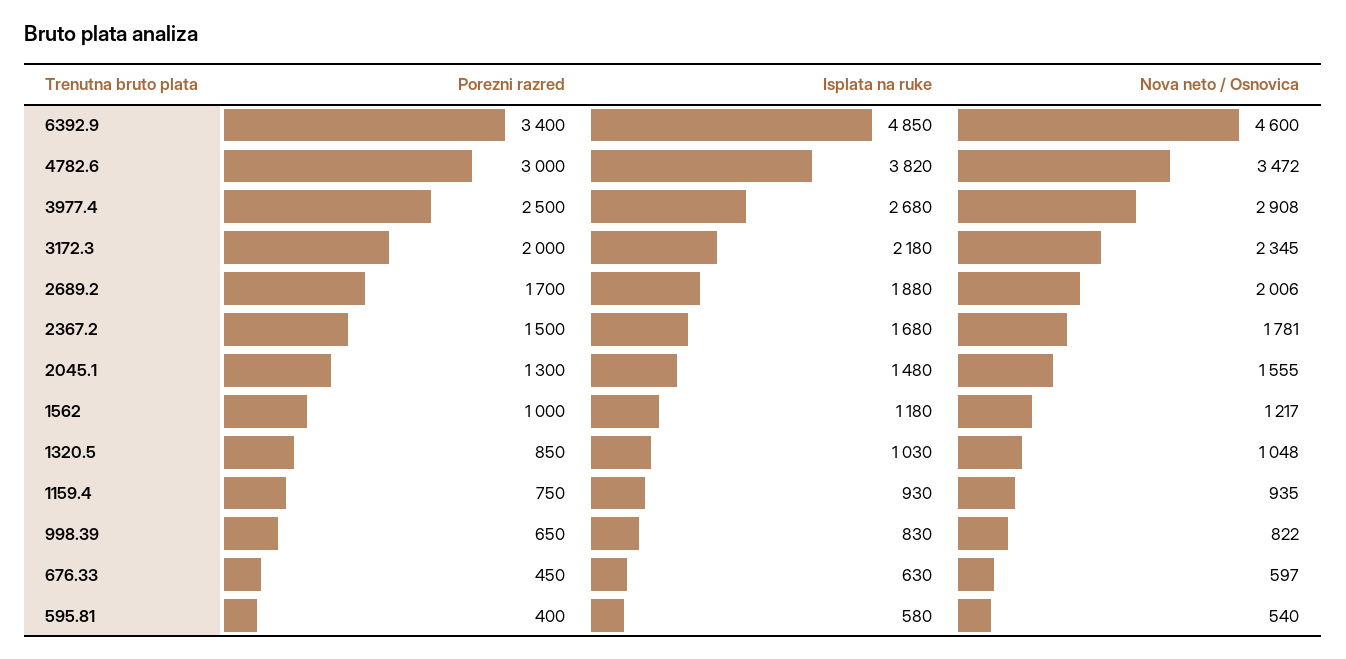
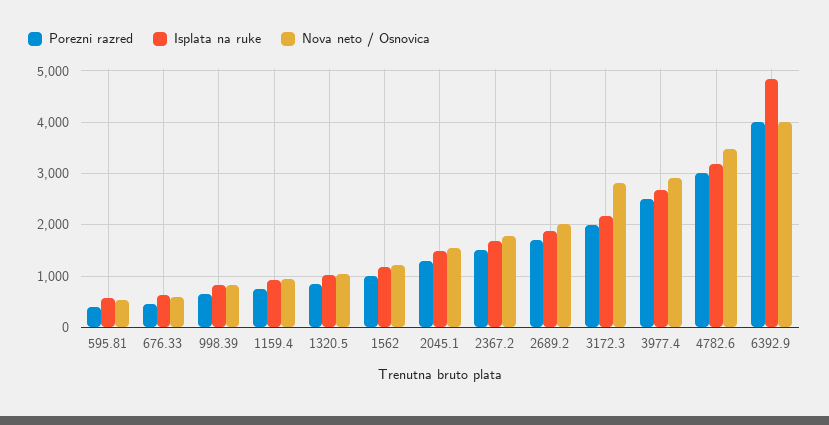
  {
    "Porezni razred": {
-     "6392.9": 3400,
+     "6392.9": 4000,
      "4782.6": 3000,
      "3977.4": 2500,
      "3172.3": 2000,
      "2689.2": 1700,
      "2367.2": 1500,
      "2045.1": 1300,
      "1562": 1000,
      "1320.5": 850,
      "1159.4": 750,
      "998.39": 650,
      "676.33": 450,
      "595.81": 400
    },
    "Isplata na ruke": {
      "6392.9": 4850,
-     "4782.6": 3820,
+     "4782.6": 3200,
      "3977.4": 2680,
      "3172.3": 2180,
      "2689.2": 1880,
      "2367.2": 1680,
      "2045.1": 1480,
      "1562": 1180,
      "1320.5": 1030,
      "1159.4": 930,
      "998.39": 830,
      "676.33": 630,
      "595.81": 580
    },
    "Nova neto / Osnovica": {
-     "6392.9": 4600,
+     "6392.9": 4000,
      "4782.6": 3472,
      "3977.4": 2908,
-     "3172.3": 2345,
+     "3172.3": 2800,
      "2689.2": 2006,
      "2367.2": 1781,
      "2045.1": 1555,
      "1562": 1217,
      "1320.5": 1048,
      "1159.4": 935,
      "998.39": 822,
      "676.33": 597,
      "595.81": 540
    }
  }

